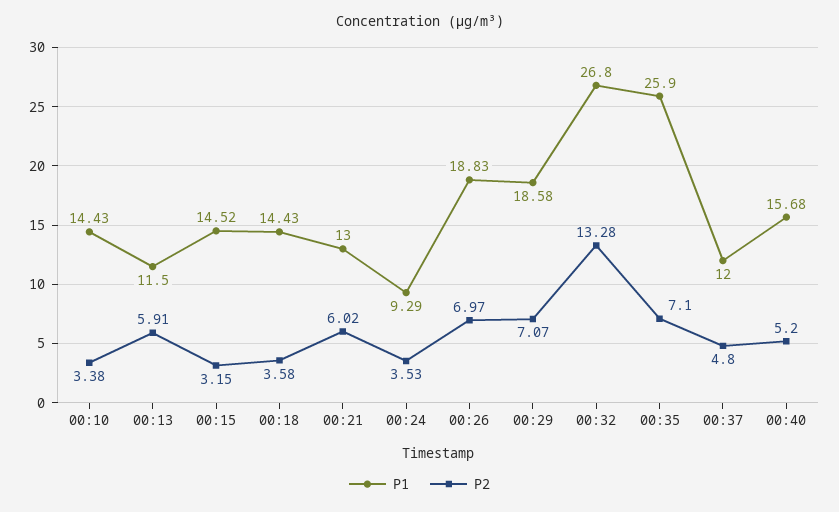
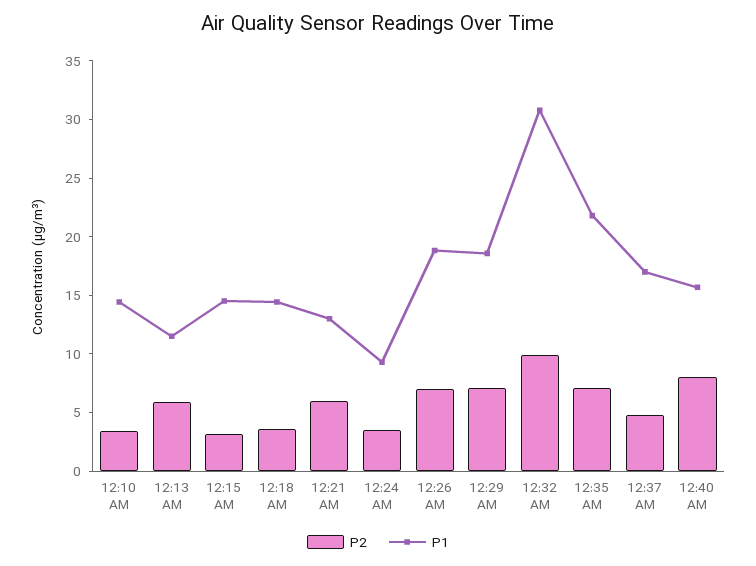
  {
    "P1": {
      "00:10": 14.43,
      "00:13": 11.5,
      "00:15": 14.52,
      "00:18": 14.43,
      "00:21": 13,
      "00:24": 9.29,
      "00:26": 18.83,
      "00:29": 18.58,
-     "00:32": 26.8,
+     "00:32": 31,
-     "00:35": 25.9,
+     "00:35": 22,
-     "00:37": 12,
+     "00:37": 17,
      "00:40": 15.68
    },
    "P2": {
      "00:10": 3.38,
      "00:13": 5.91,
      "00:15": 3.15,
      "00:18": 3.58,
      "00:21": 6.02,
      "00:24": 3.53,
      "00:26": 6.97,
      "00:29": 7.07,
-     "00:32": 13.28,
+     "00:32": 10,
      "00:35": 7.1,
      "00:37": 4.8,
-     "00:40": 5.2
+     "00:40": 8
    }
  }

